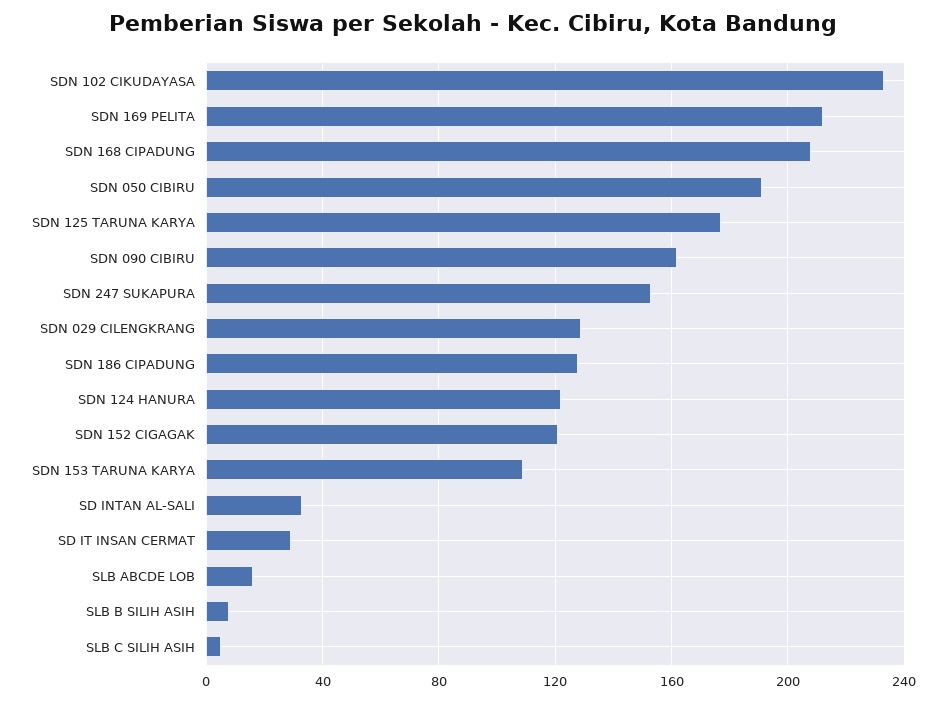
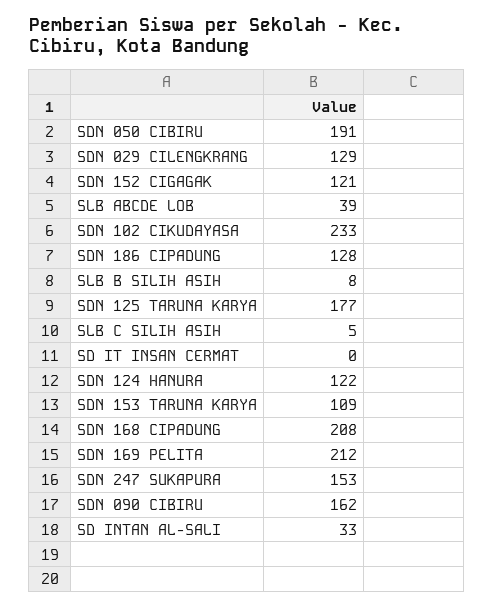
  {
    "SDN 102 CIKUDAYASA": 233,
    "SDN 169 PELITA": 212,
    "SDN 168 CIPADUNG": 208,
    "SDN 050 CIBIRU": 191,
    "SDN 125 TARUNA KARYA": 177,
    "SDN 090 CIBIRU": 162,
    "SDN 247 SUKAPURA": 153,
    "SDN 029 CILENGKRANG": 129,
    "SDN 186 CIPADUNG": 128,
    "SDN 124 HANURA": 122,
    "SDN 152 CIGAGAK": 121,
    "SDN 153 TARUNA KARYA": 109,
    "SD INTAN AL-SALI": 33,
-   "SD IT INSAN CERMAT": 30,
+   "SD IT INSAN CERMAT": 0,
-   "SLB ABCDE LOB": 15,
+   "SLB ABCDE LOB": 39,
    "SLB B SILIH ASIH": 8,
    "SLB C SILIH ASIH": 5
  }

